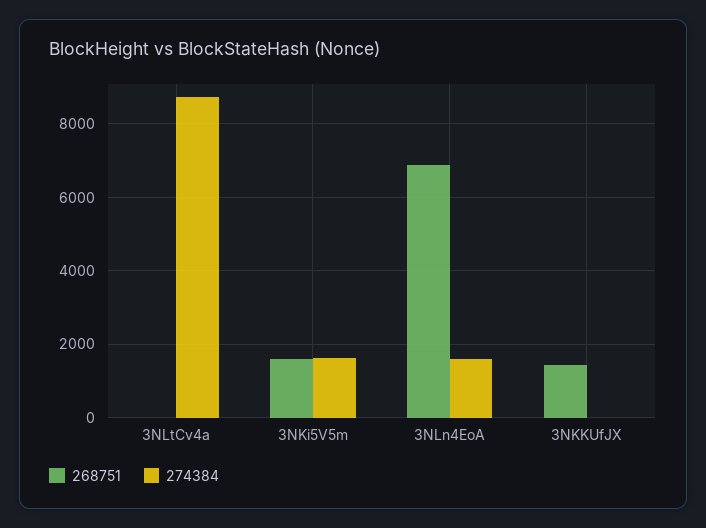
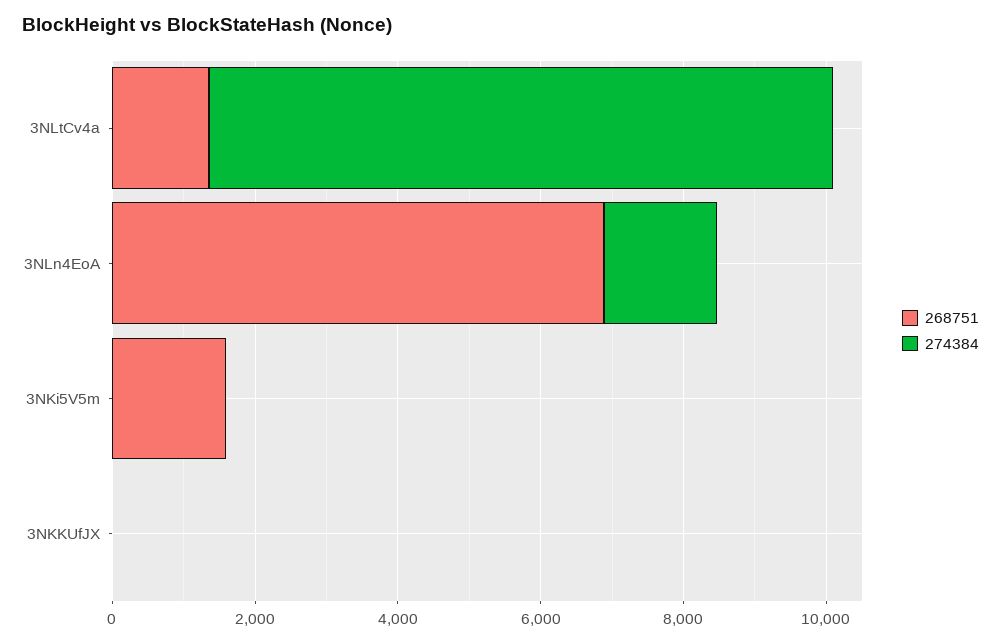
  {
    "268751": {
-     "3NLtCv4a": 0,
+     "3NLtCv4a": 1500,
      "3NKi5V5m": 1600,
      "3NLn4EoA": 6800,
-     "3NKKUfJX": 1400
+     "3NKKUfJX": 0
    },
    "274384": {
      "3NLtCv4a": 8800,
-     "3NKi5V5m": 1600,
+     "3NKi5V5m": 0,
      "3NLn4EoA": 1600,
      "3NKKUfJX": 0
    }
  }

